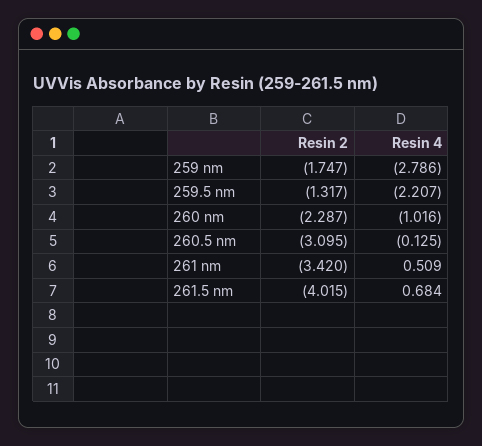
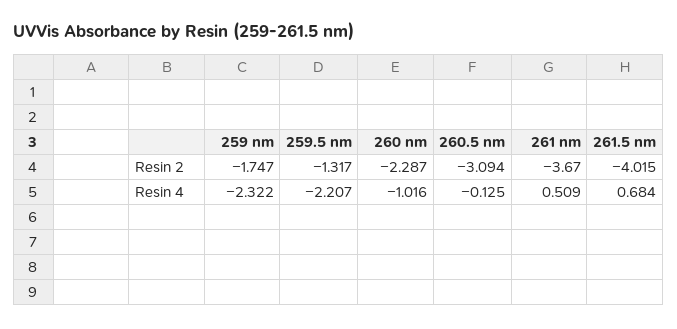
  {
    "Resin 2": {
      "259 nm": -1.747,
      "259.5 nm": -1.317,
      "260 nm": -2.287,
-     "260.5 nm": -3.095,
+     "260.5 nm": -3.094,
-     "261 nm": -3.42,
+     "261 nm": -3.67,
      "261.5 nm": -4.015
    },
    "Resin 4": {
-     "259 nm": -2.786,
+     "259 nm": -2.322,
      "259.5 nm": -2.207,
      "260 nm": -1.016,
      "260.5 nm": -0.125,
      "261 nm": 0.509,
      "261.5 nm": 0.684
    }
  }

